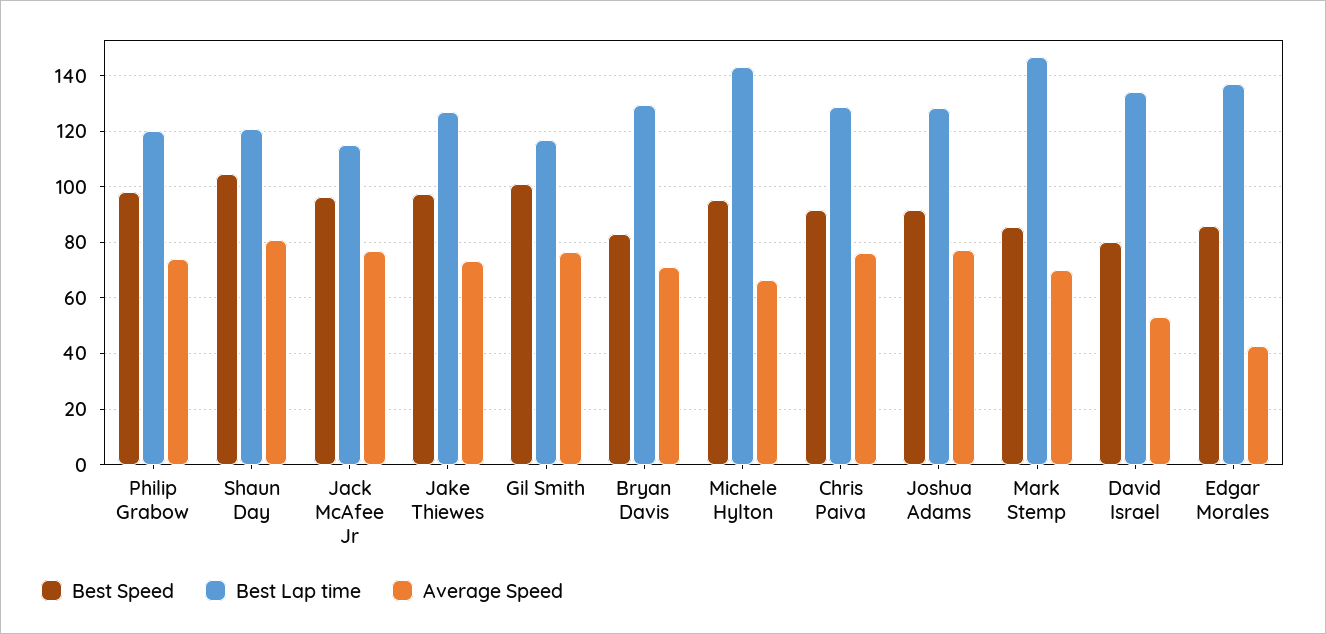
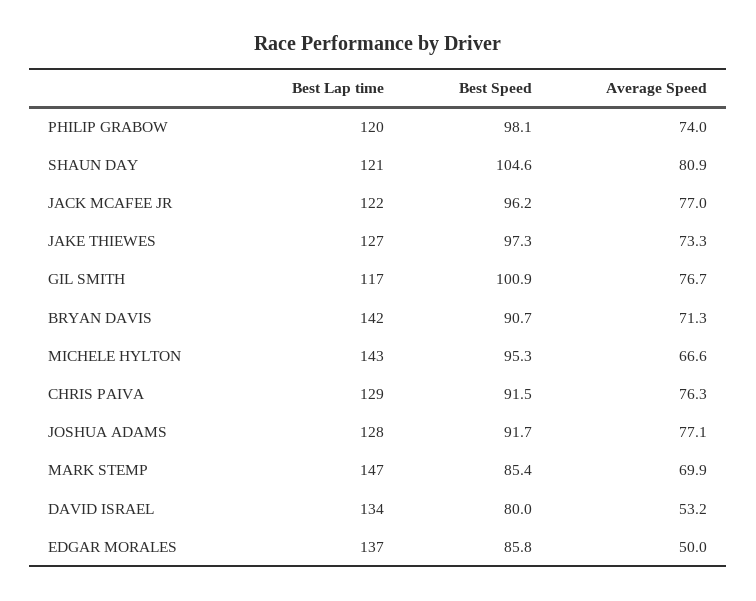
  {
    "Best Speed": {
      "Philip Grabow": 98.1,
      "Shaun Day": 104.6,
      "Jack McAfee Jr": 96.2,
      "Jake Thiewes": 97.3,
      "Gil Smith": 100.9,
-     "Bryan Davis": 82.5,
+     "Bryan Davis": 90.7,
      "Michele Hylton": 95.3,
      "Chris Paiva": 91.5,
      "Joshua Adams": 91.7,
      "Mark Stemp": 85.4,
      "David Israel": 80,
      "Edgar Morales": 85.8
    },
    "Best Lap time": {
      "Philip Grabow": 120,
      "Shaun Day": 121,
-     "Jack McAfee Jr": 115,
+     "Jack McAfee Jr": 122,
      "Jake Thiewes": 127,
      "Gil Smith": 117,
-     "Bryan Davis": 130,
+     "Bryan Davis": 142,
      "Michele Hylton": 143,
      "Chris Paiva": 129,
      "Joshua Adams": 128,
      "Mark Stemp": 147,
      "David Israel": 134,
      "Edgar Morales": 137
    },
    "Average Speed": {
      "Philip Grabow": 74,
      "Shaun Day": 80.9,
      "Jack McAfee Jr": 77,
      "Jake Thiewes": 73.3,
      "Gil Smith": 76.7,
      "Bryan Davis": 71.3,
      "Michele Hylton": 66.6,
      "Chris Paiva": 76.3,
      "Joshua Adams": 77.1,
      "Mark Stemp": 69.9,
      "David Israel": 53.2,
-     "Edgar Morales": 42.5
+     "Edgar Morales": 50
    }
  }

